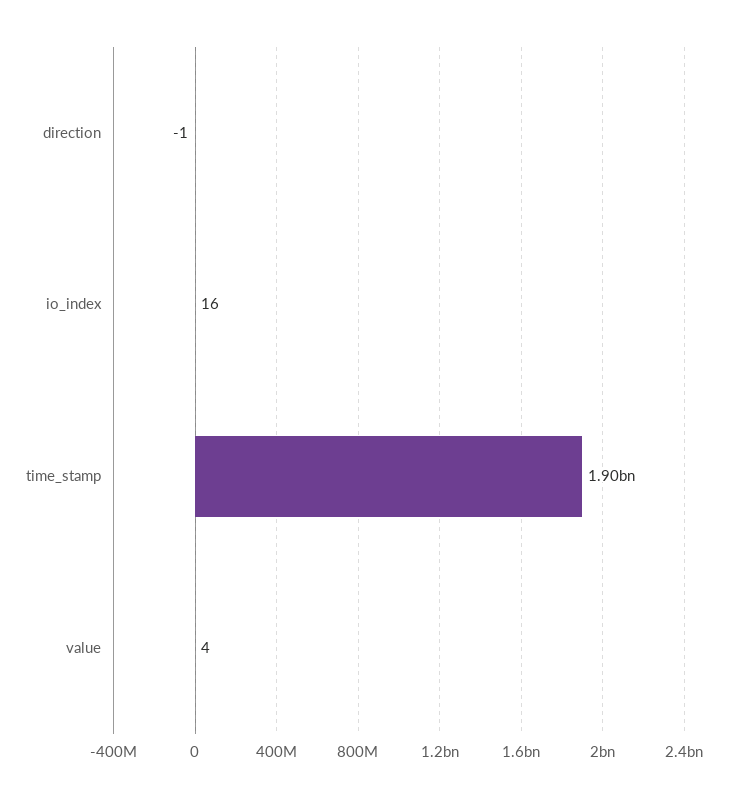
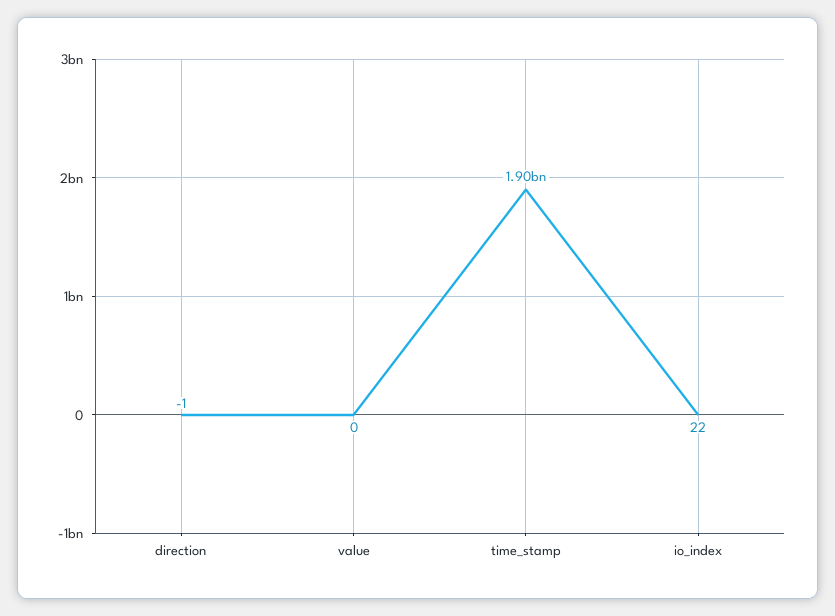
  {
    "direction": -1,
-   "io_index": 16,
+   "io_index": 22,
    "time_stamp": 1900000000,
-   "value": 4
+   "value": 0
  }

